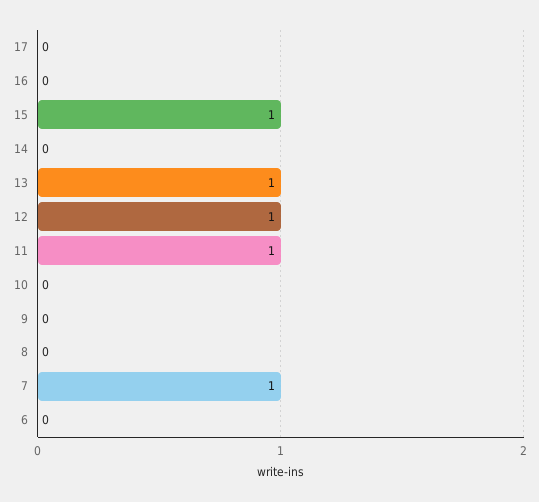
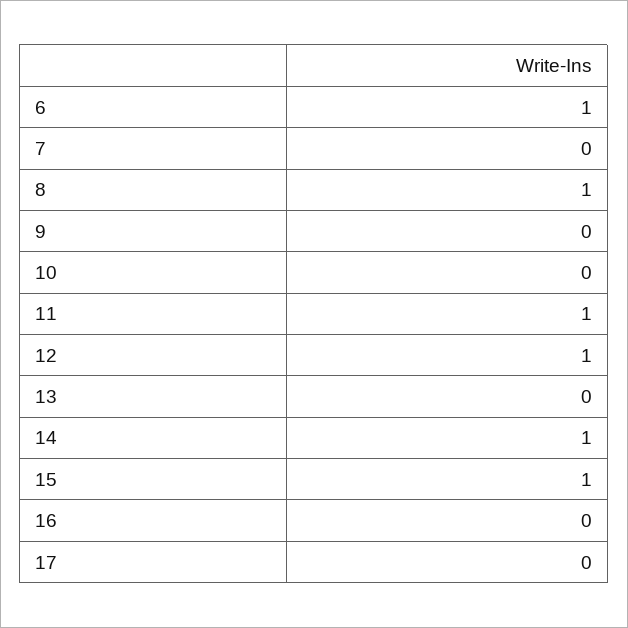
  {
    "17": 0,
    "16": 0,
    "15": 1,
-   "14": 0,
+   "14": 1,
-   "13": 1,
+   "13": 0,
    "12": 1,
    "11": 1,
    "10": 0,
    "9": 0,
-   "8": 0,
+   "8": 1,
-   "7": 1,
+   "7": 0,
-   "6": 0
+   "6": 1
  }

